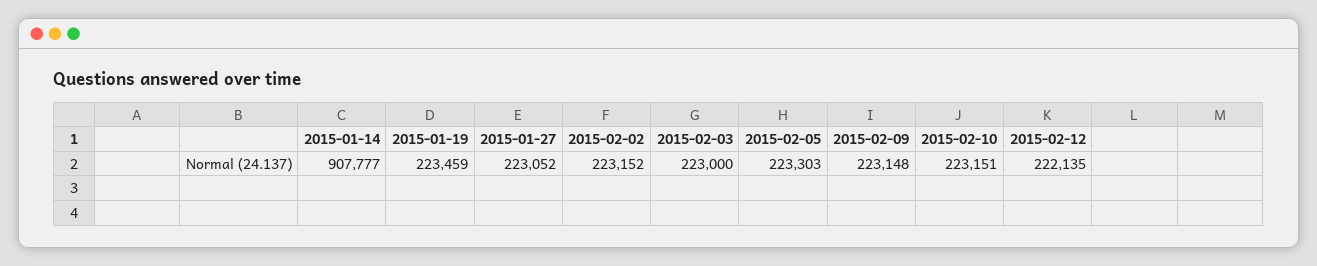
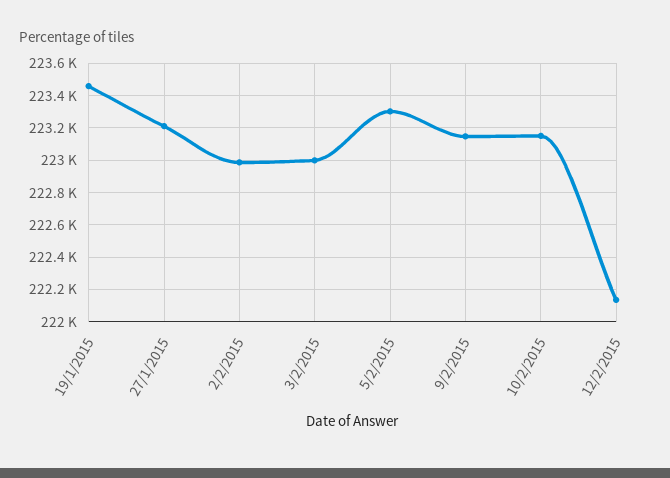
  {
-   "2015-01-14": 907777,
    "2015-01-19": 223459,
-   "2015-01-27": 223052,
+   "2015-01-27": 223200,
-   "2015-02-02": 223152,
+   "2015-02-02": 223000,
    "2015-02-03": 223000,
    "2015-02-05": 223303,
    "2015-02-09": 223148,
    "2015-02-10": 223151,
    "2015-02-12": 222135
  }

